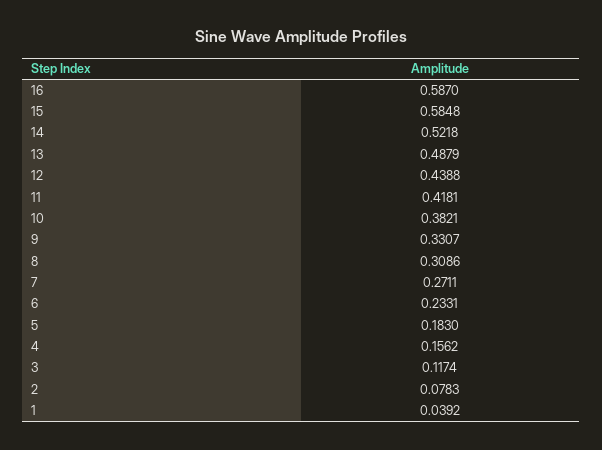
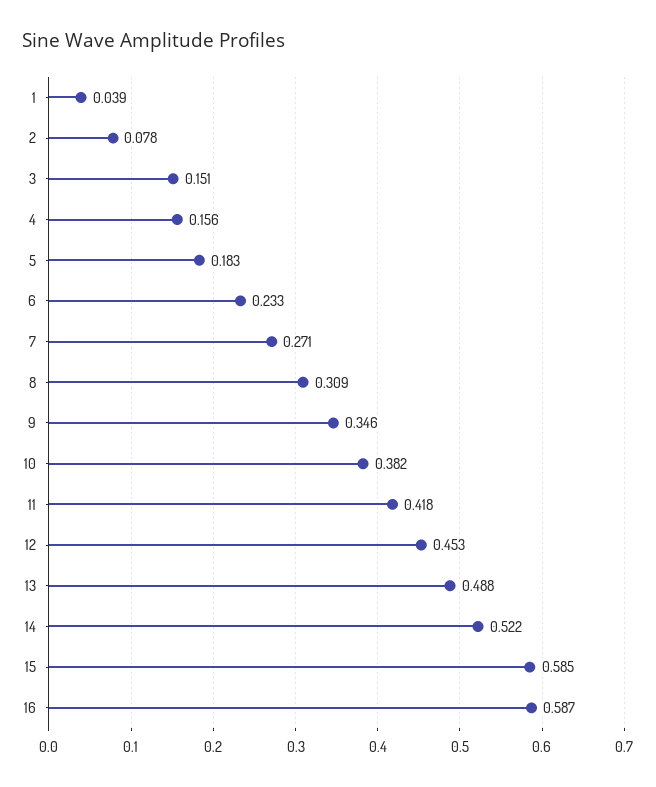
  {
    "16": 0.587,
    "15": 0.5848,
    "14": 0.5218,
    "13": 0.4879,
-   "12": 0.4388,
+   "12": 0.453,
    "11": 0.4181,
    "10": 0.3821,
-   "9": 0.3307,
+   "9": 0.346,
    "8": 0.3086,
    "7": 0.2711,
    "6": 0.2331,
    "5": 0.183,
    "4": 0.1562,
-   "3": 0.1174,
+   "3": 0.151,
    "2": 0.0783,
    "1": 0.0392
  }

